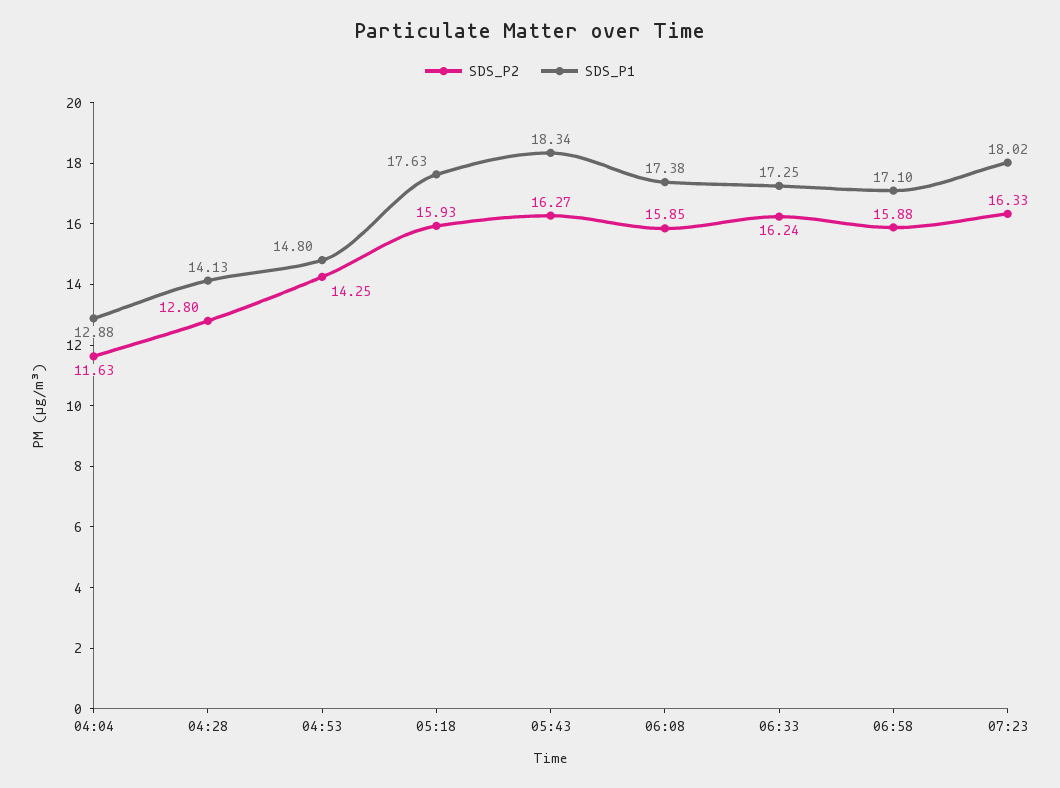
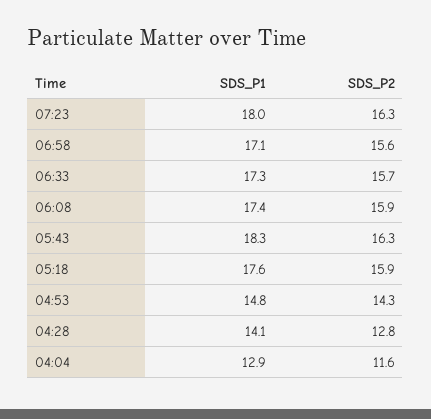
  {
    "SDS_P2": {
      "04:04": 11.63,
      "04:28": 12.8,
      "04:53": 14.25,
      "05:18": 15.93,
      "05:43": 16.27,
      "06:08": 15.85,
-     "06:33": 16.24,
+     "06:33": 15.7,
-     "06:58": 15.88,
+     "06:58": 15.6,
      "07:23": 16.33
    },
    "SDS_P1": {
      "04:04": 12.88,
      "04:28": 14.13,
      "04:53": 14.8,
      "05:18": 17.63,
      "05:43": 18.34,
      "06:08": 17.38,
      "06:33": 17.25,
      "06:58": 17.1,
      "07:23": 18.02
    }
  }

